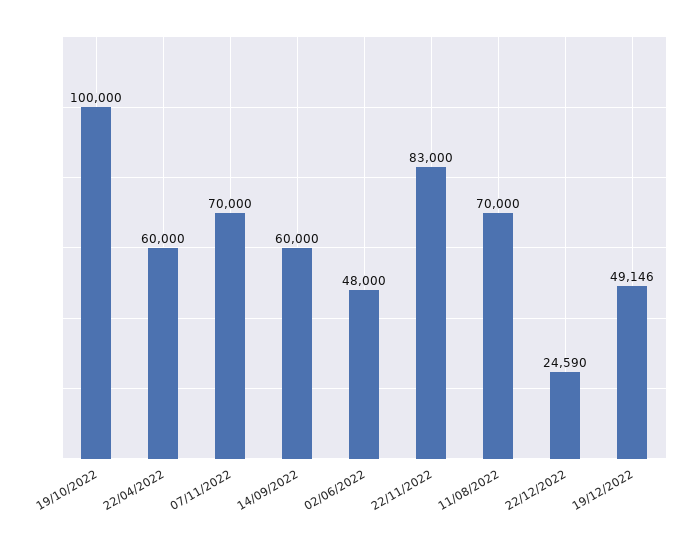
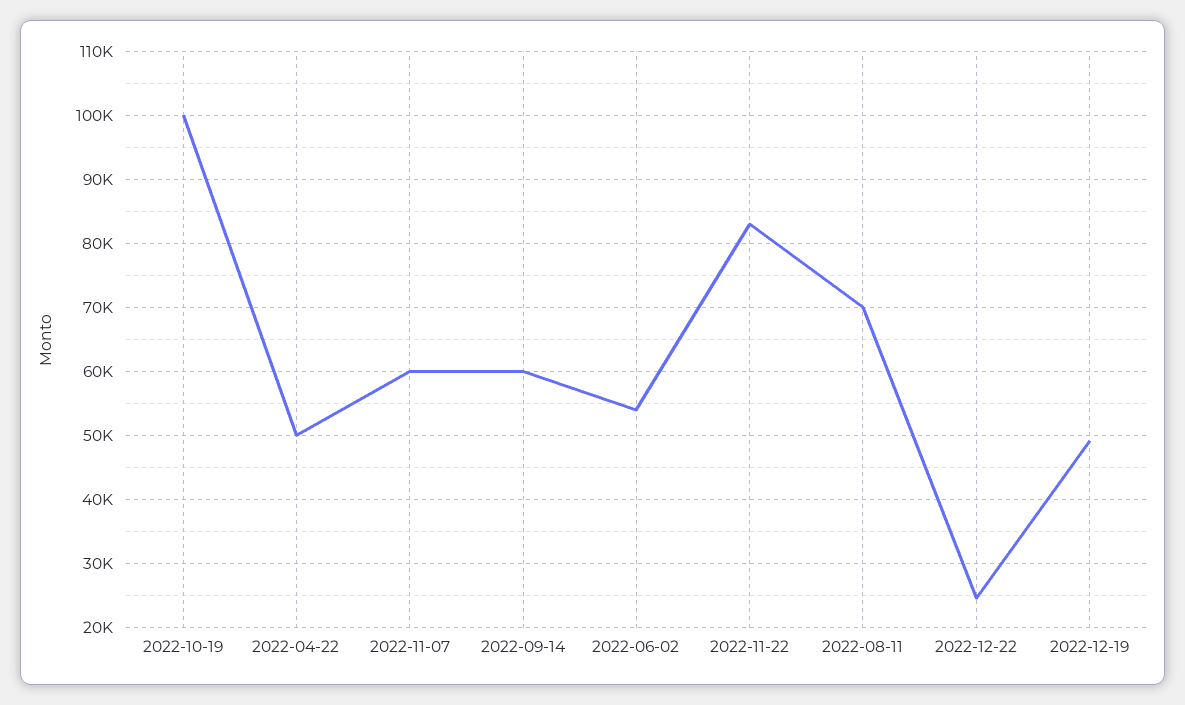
  {
    "19/10/2022": 100000,
-   "22/04/2022": 60000,
+   "22/04/2022": 50000,
-   "07/11/2022": 70000,
+   "07/11/2022": 60000,
    "14/09/2022": 60000,
-   "02/06/2022": 48000,
+   "02/06/2022": 54000,
    "22/11/2022": 83000,
    "11/08/2022": 70000,
    "22/12/2022": 24590,
    "19/12/2022": 49146
  }

